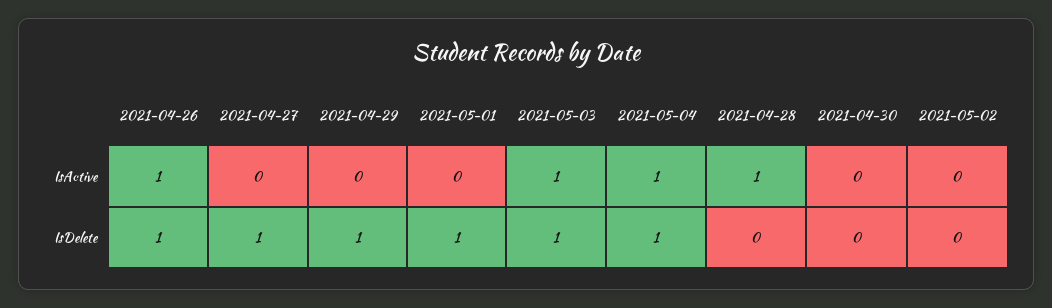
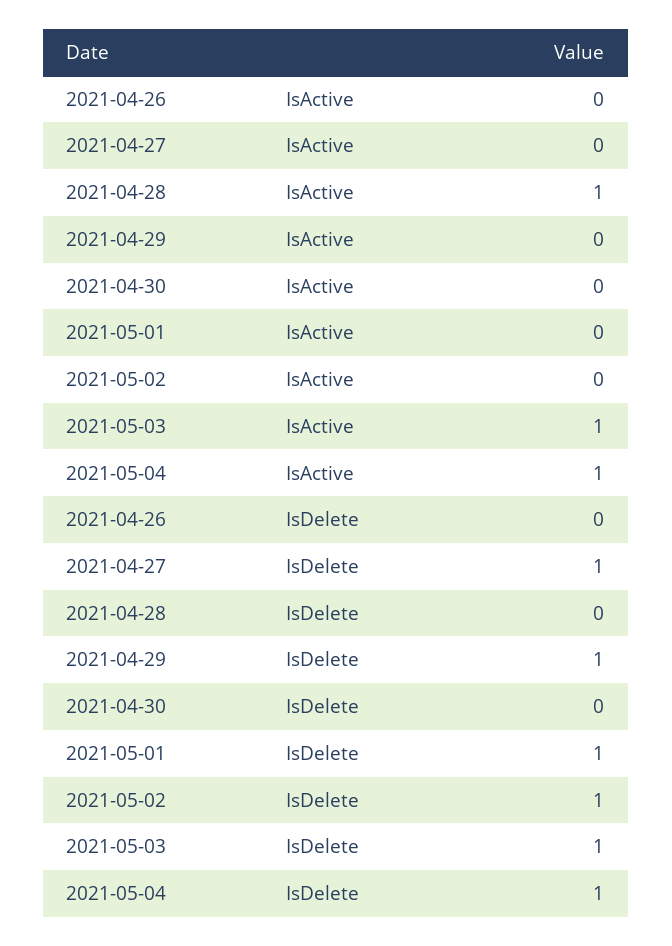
  {
    "2021-04-26": {
-     "IsActive": 1,
+     "IsActive": 0,
-     "IsDelete": 1
+     "IsDelete": 0
    },
    "2021-04-27": {
      "IsActive": 0,
      "IsDelete": 1
    },
    "2021-04-29": {
      "IsActive": 0,
      "IsDelete": 1
    },
    "2021-05-01": {
      "IsActive": 0,
      "IsDelete": 1
    },
    "2021-05-03": {
      "IsActive": 1,
      "IsDelete": 1
    },
    "2021-05-04": {
      "IsActive": 1,
      "IsDelete": 1
    },
    "2021-04-28": {
      "IsActive": 1,
      "IsDelete": 0
    },
    "2021-04-30": {
      "IsActive": 0,
      "IsDelete": 0
    },
    "2021-05-02": {
      "IsActive": 0,
-     "IsDelete": 0
+     "IsDelete": 1
    }
  }

